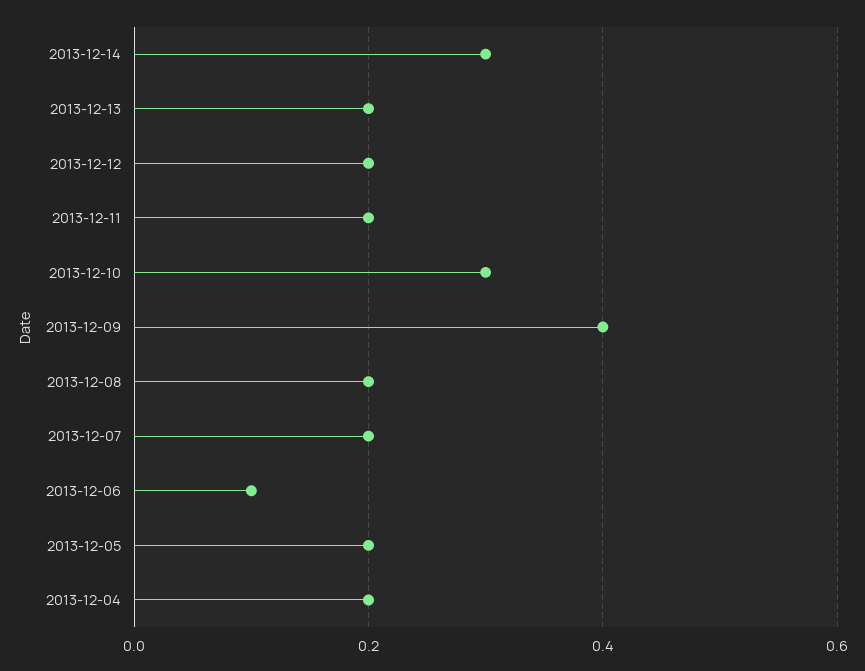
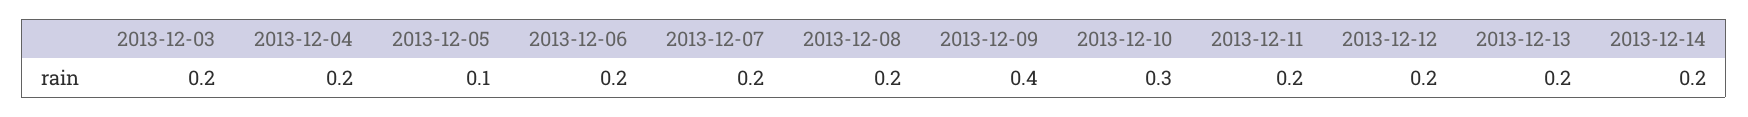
  {
-   "2013-12-14": 0.3,
+   "2013-12-14": 0.2,
    "2013-12-13": 0.2,
    "2013-12-12": 0.2,
    "2013-12-11": 0.2,
    "2013-12-10": 0.3,
    "2013-12-09": 0.4,
    "2013-12-08": 0.2,
    "2013-12-07": 0.2,
-   "2013-12-06": 0.1,
+   "2013-12-06": 0.2,
-   "2013-12-05": 0.2,
+   "2013-12-05": 0.1,
-   "2013-12-04": 0.2
+   "2013-12-04": 0.2,
+   "2013-12-03": 0.2
  }

